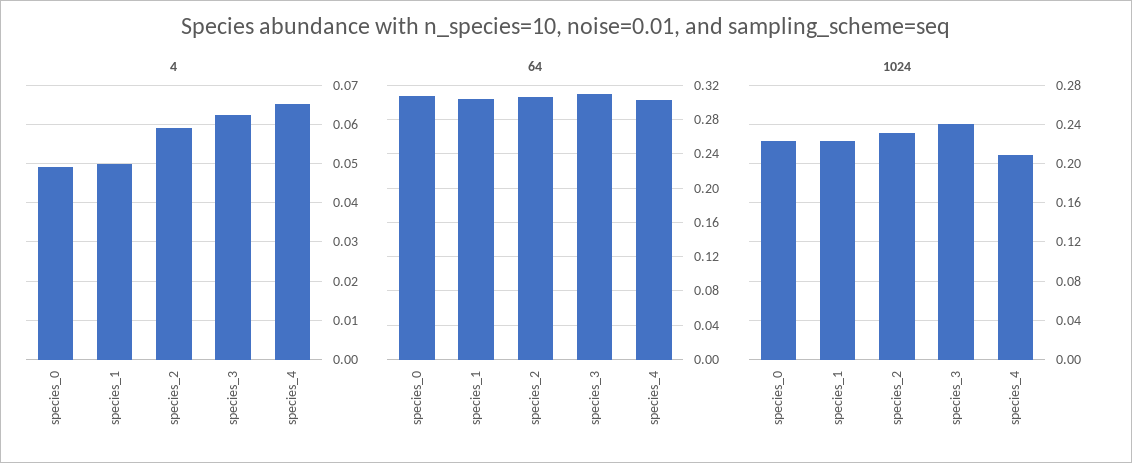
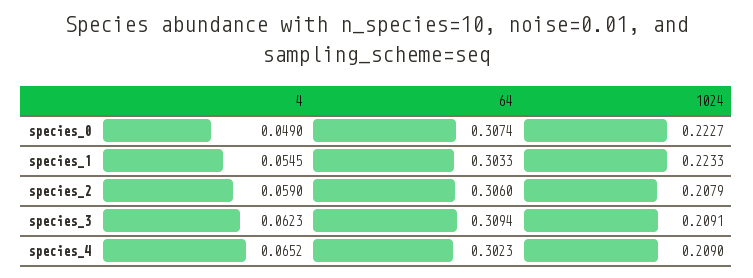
  {
    "4": {
      "species_0": 0.049,
-     "species_1": 0.05,
+     "species_1": 0.0545,
      "species_2": 0.059,
      "species_3": 0.0623,
      "species_4": 0.0652
    },
    "64": {
      "species_0": 0.3074,
      "species_1": 0.3033,
      "species_2": 0.306,
      "species_3": 0.3094,
      "species_4": 0.3023
    },
    "1024": {
      "species_0": 0.2227,
      "species_1": 0.2233,
-     "species_2": 0.23,
+     "species_2": 0.2079,
-     "species_3": 0.24,
+     "species_3": 0.2091,
      "species_4": 0.209
    }
  }

